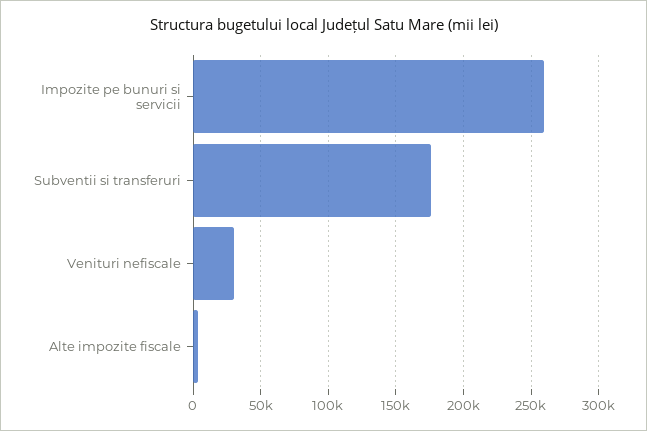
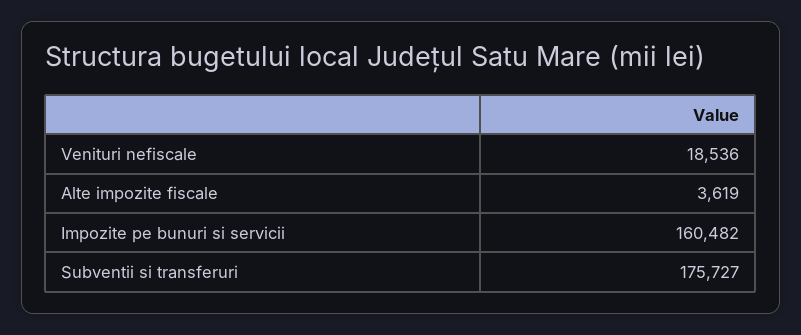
  {
-   "Impozite pe bunuri si servicii": 260000,
+   "Impozite pe bunuri si servicii": 160482,
    "Subventii si transferuri": 175727,
-   "Venituri nefiscale": 30000,
+   "Venituri nefiscale": 18536,
    "Alte impozite fiscale": 3619
  }

